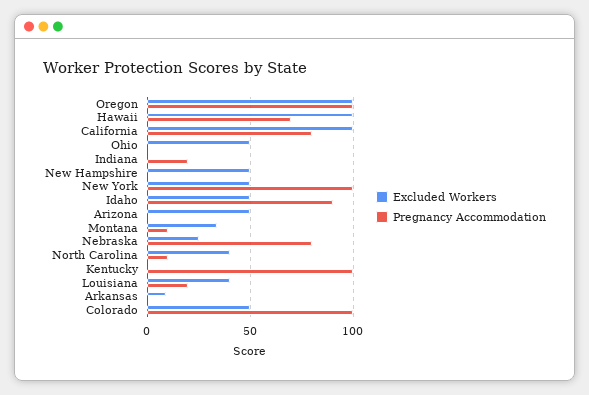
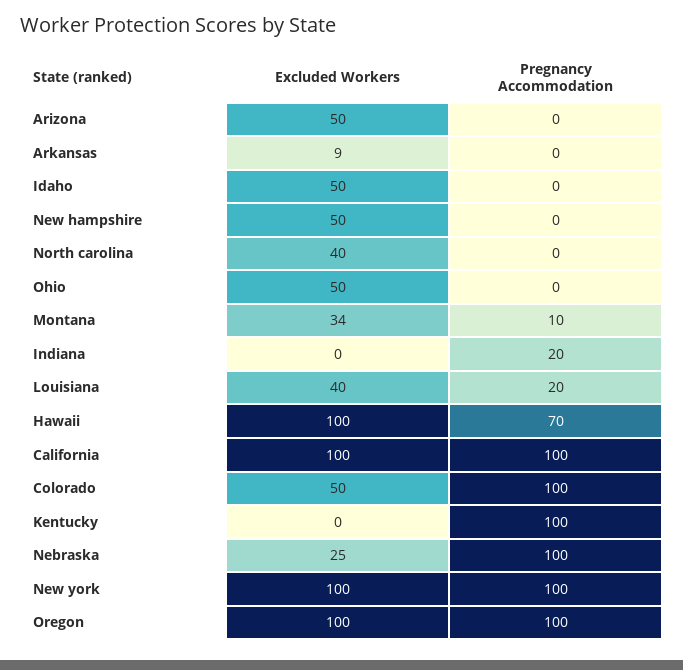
  {
    "Excluded Workers": {
      "Oregon": 100,
      "Hawaii": 100,
      "California": 100,
      "Ohio": 50,
      "Indiana": 0,
      "New Hampshire": 50,
-     "New York": 50,
+     "New York": 100,
      "Idaho": 50,
      "Arizona": 50,
      "Montana": 34,
      "Nebraska": 25,
      "North Carolina": 40,
      "Kentucky": 0,
      "Louisiana": 40,
      "Arkansas": 9,
      "Colorado": 50
    },
    "Pregnancy Accommodation": {
      "Oregon": 100,
      "Hawaii": 70,
-     "California": 80,
+     "California": 100,
      "Ohio": 0,
      "Indiana": 20,
      "New Hampshire": 0,
      "New York": 100,
-     "Idaho": 90,
+     "Idaho": 0,
      "Arizona": 0,
      "Montana": 10,
-     "Nebraska": 80,
+     "Nebraska": 100,
-     "North Carolina": 10,
+     "North Carolina": 0,
      "Kentucky": 100,
      "Louisiana": 20,
      "Arkansas": 0,
      "Colorado": 100
    }
  }

